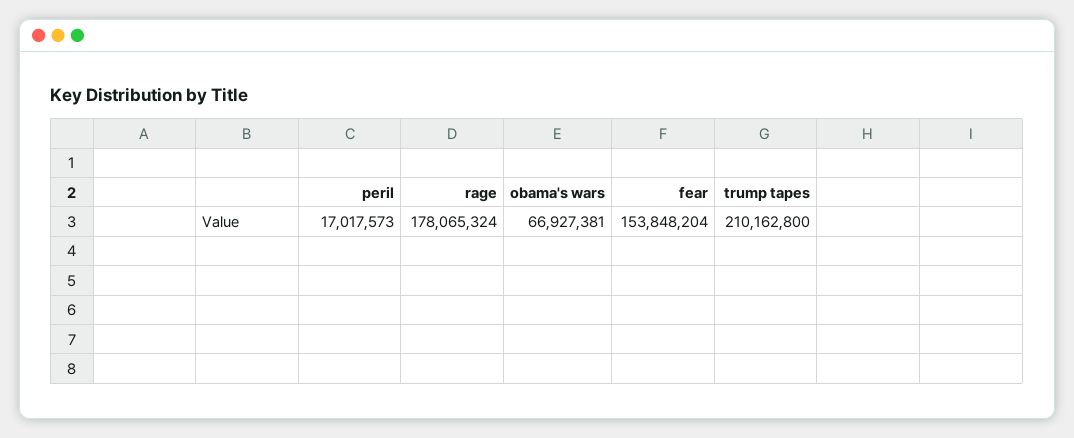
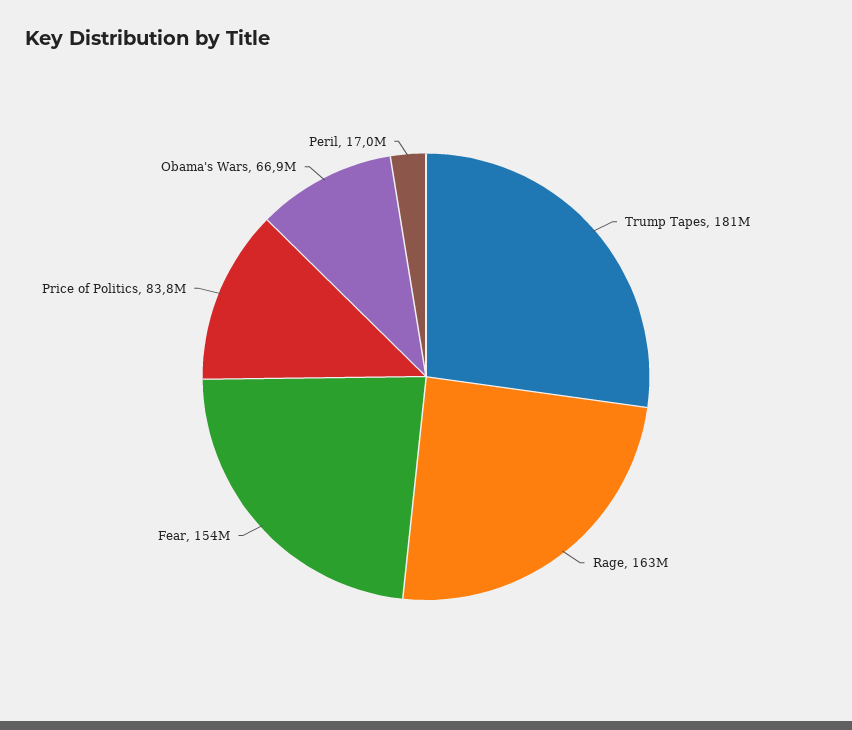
  {
    "peril": 17017573,
-   "rage": 178065324,
+   "rage": 163000000,
    "obama's wars": 66927381,
    "fear": 153848204,
-   "trump tapes": 210162800
+   "trump tapes": 181000000,
+   "Price of Politics": 83800000
  }

